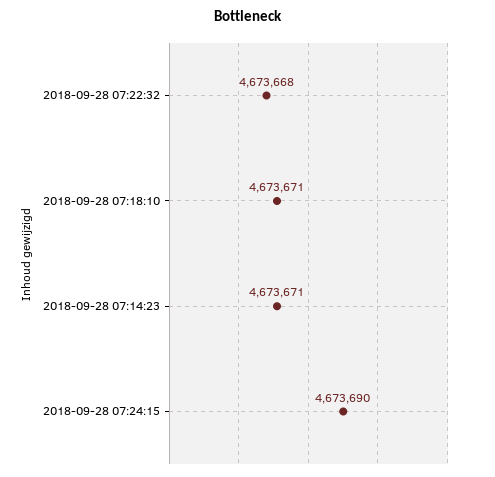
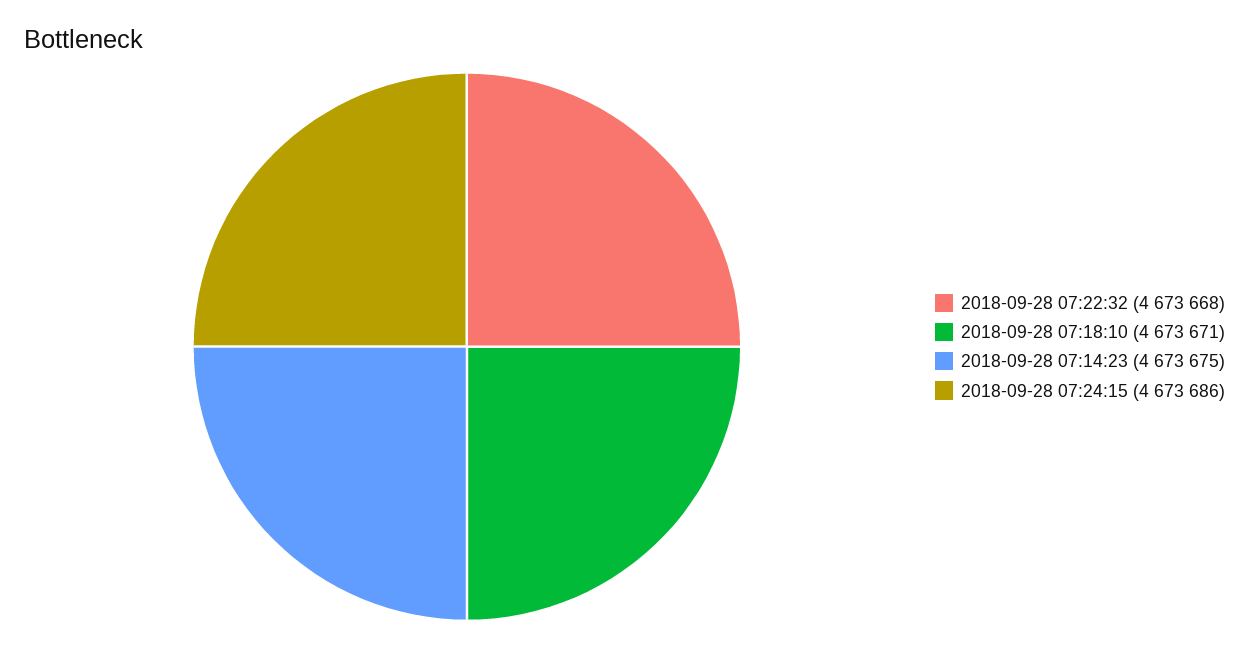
  {
    "2018-09-28 07:22:32": 4673668,
    "2018-09-28 07:18:10": 4673671,
-   "2018-09-28 07:14:23": 4673671,
+   "2018-09-28 07:14:23": 4673675,
-   "2018-09-28 07:24:15": 4673690
+   "2018-09-28 07:24:15": 4673686
  }

